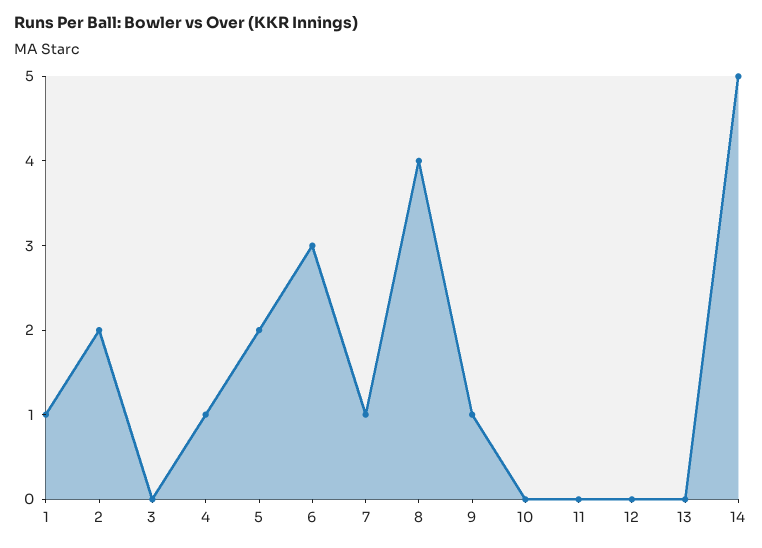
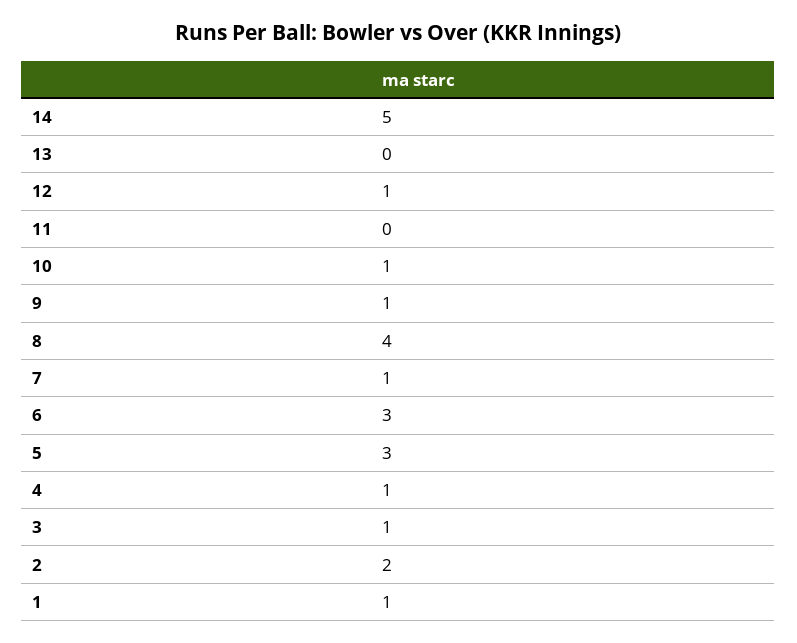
  {
    "1": 1,
    "2": 2,
-   "3": 0,
+   "3": 1,
    "4": 1,
-   "5": 2,
+   "5": 3,
    "6": 3,
    "7": 1,
    "8": 4,
    "9": 1,
-   "10": 0,
+   "10": 1,
    "11": 0,
-   "12": 0,
+   "12": 1,
    "13": 0,
    "14": 5
  }

